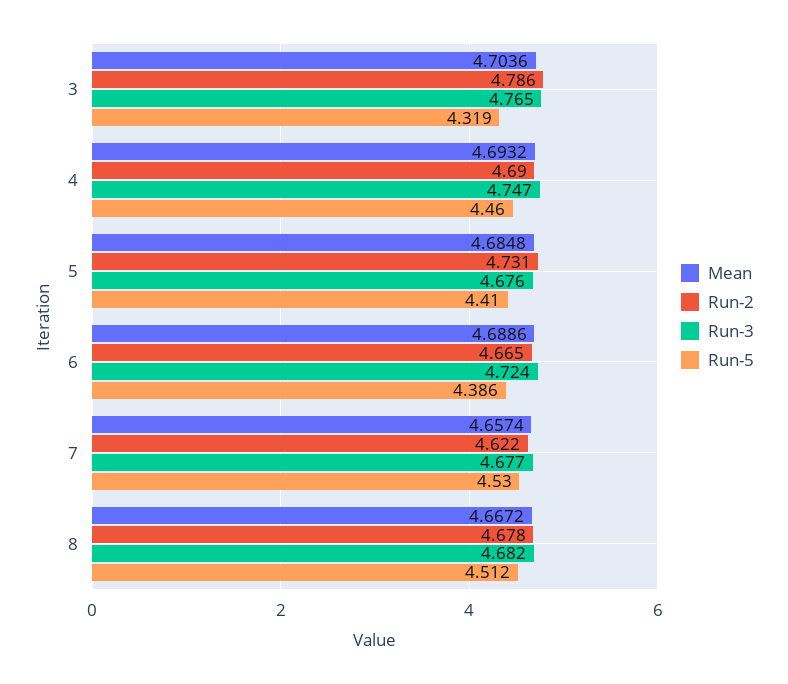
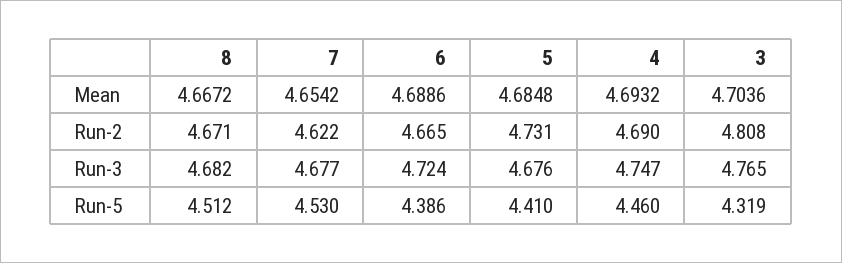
  {
    "Mean": {
      "3": 4.7036,
      "4": 4.6932,
      "5": 4.6848,
      "6": 4.6886,
-     "7": 4.6574,
+     "7": 4.6542,
      "8": 4.6672
    },
    "Run-2": {
-     "3": 4.786,
+     "3": 4.808,
      "4": 4.69,
      "5": 4.731,
      "6": 4.665,
      "7": 4.622,
-     "8": 4.678
+     "8": 4.671
    },
    "Run-3": {
      "3": 4.765,
      "4": 4.747,
      "5": 4.676,
      "6": 4.724,
      "7": 4.677,
      "8": 4.682
    },
    "Run-5": {
      "3": 4.319,
      "4": 4.46,
      "5": 4.41,
      "6": 4.386,
      "7": 4.53,
      "8": 4.512
    }
  }

